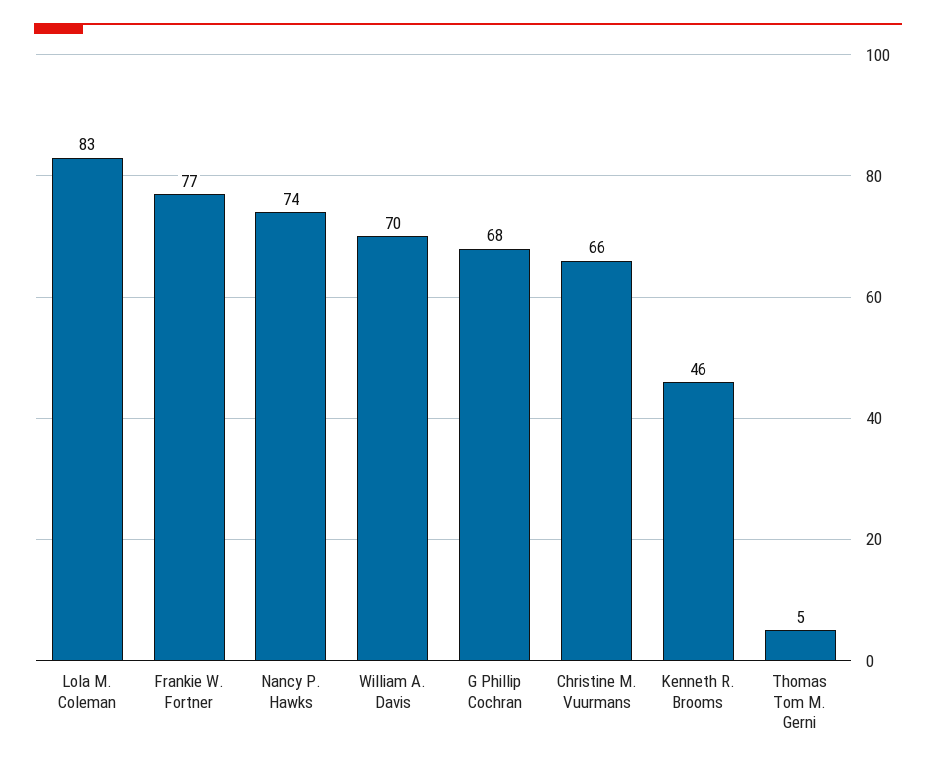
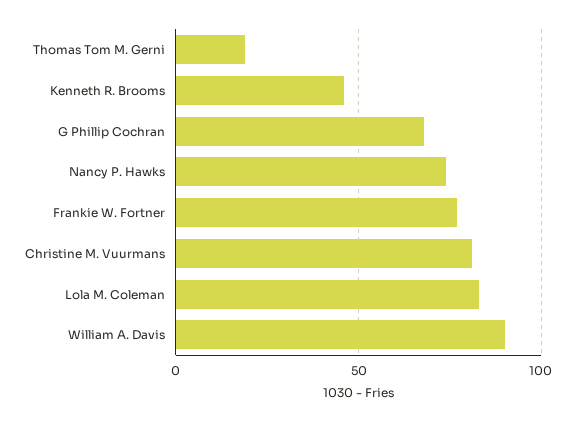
  {
    "Lola M. Coleman": 83,
    "Frankie W. Fortner": 77,
    "Nancy P. Hawks": 74,
-   "William A. Davis": 70,
+   "William A. Davis": 90,
    "G Phillip Cochran": 68,
-   "Christine M. Vuurmans": 66,
+   "Christine M. Vuurmans": 80,
    "Kenneth R. Brooms": 46,
-   "Thomas Tom M. Gerni": 5
+   "Thomas Tom M. Gerni": 20
  }

